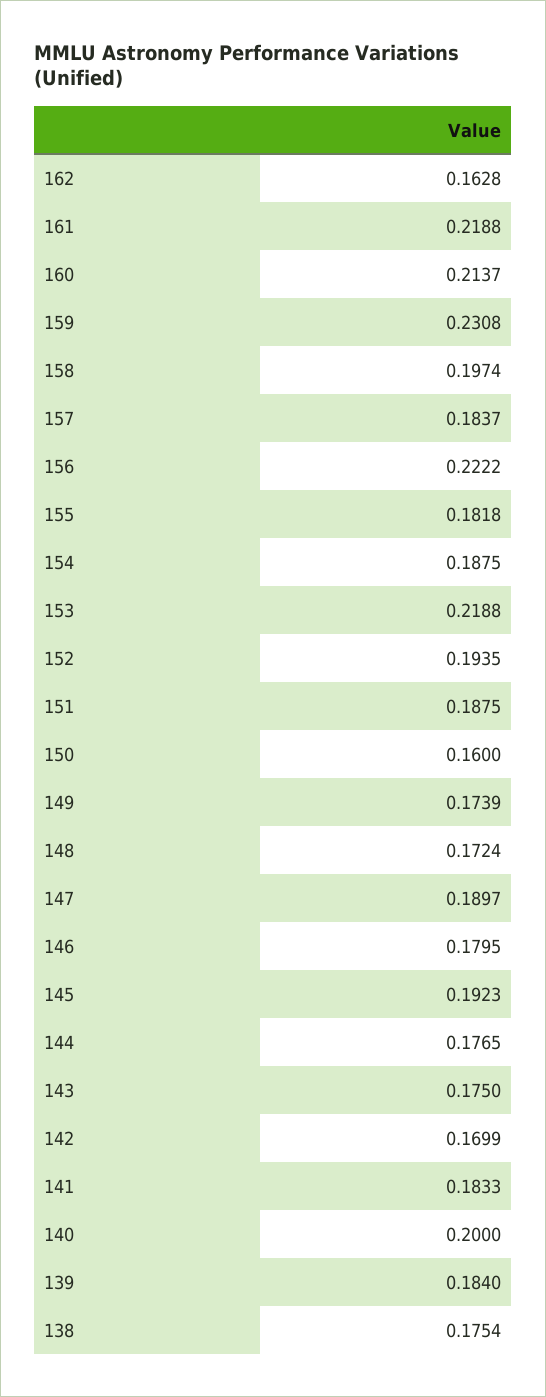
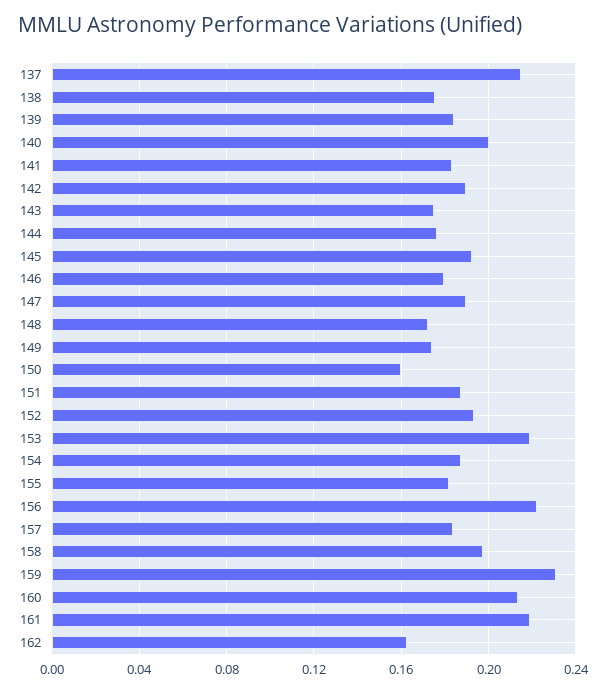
  {
    "162": 0.1628,
    "161": 0.2188,
    "160": 0.2137,
    "159": 0.2308,
    "158": 0.1974,
    "157": 0.1837,
    "156": 0.2222,
    "155": 0.1818,
    "154": 0.1875,
    "153": 0.2188,
    "152": 0.1935,
    "151": 0.1875,
    "150": 0.16,
    "149": 0.1739,
    "148": 0.1724,
    "147": 0.1897,
    "146": 0.1795,
    "145": 0.1923,
    "144": 0.1765,
    "143": 0.175,
-   "142": 0.1699,
+   "142": 0.19,
    "141": 0.1833,
    "140": 0.2,
    "139": 0.184,
-   "138": 0.1754
+   "138": 0.1754,
+   "137": 0.215
  }

